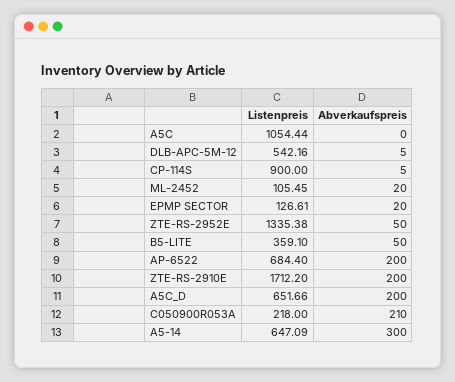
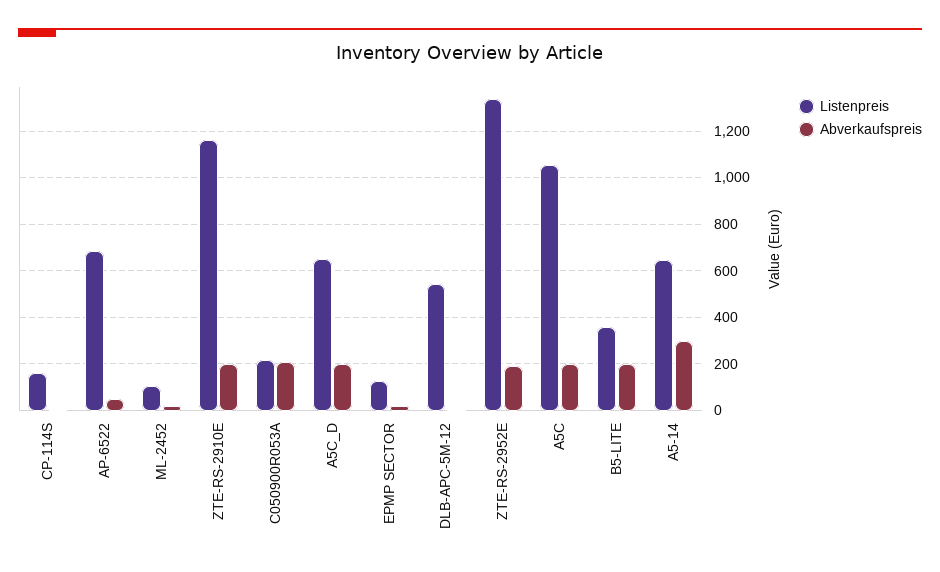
  {
    "Listenpreis": {
      "A5C": 1054.44,
      "DLB-APC-5M-12": 542.16,
-     "CP-114S": 900,
+     "CP-114S": 150,
      "ML-2452": 105.45,
      "EPMP SECTOR": 126.61,
      "ZTE-RS-2952E": 1335.38,
      "B5-LITE": 359.1,
      "AP-6522": 684.4,
-     "ZTE-RS-2910E": 1712.2,
+     "ZTE-RS-2910E": 1150,
      "A5C_D": 651.66,
      "C050900R053A": 218,
      "A5-14": 647.09
    },
    "Abverkaufspreis": {
-     "A5C": 0,
+     "A5C": 200,
      "DLB-APC-5M-12": 5,
      "CP-114S": 5,
      "ML-2452": 20,
      "EPMP SECTOR": 20,
-     "ZTE-RS-2952E": 50,
+     "ZTE-RS-2952E": 200,
-     "B5-LITE": 50,
+     "B5-LITE": 200,
-     "AP-6522": 200,
+     "AP-6522": 50,
      "ZTE-RS-2910E": 200,
      "A5C_D": 200,
      "C050900R053A": 210,
      "A5-14": 300
    }
  }

